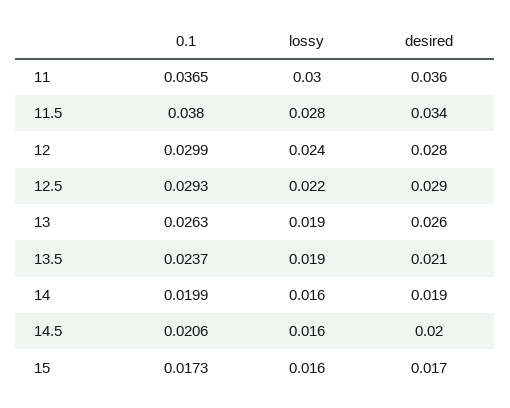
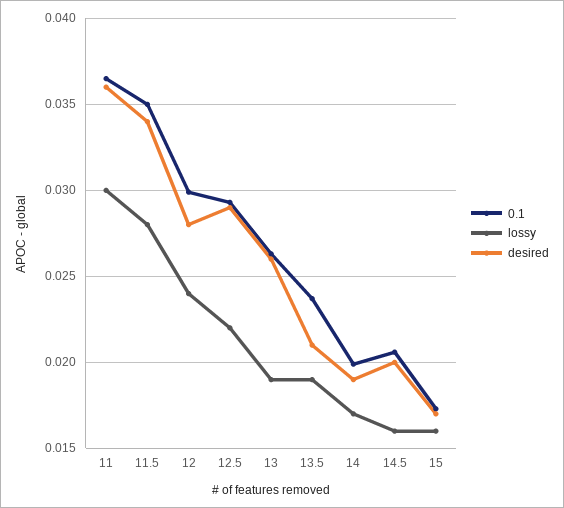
  {
    "0.1": {
      "11": 0.0365,
-     "11.5": 0.038,
+     "11.5": 0.035,
      "12": 0.0299,
      "12.5": 0.0293,
      "13": 0.0263,
      "13.5": 0.0237,
      "14": 0.0199,
      "14.5": 0.0206,
      "15": 0.0173
    },
    "lossy": {
      "11": 0.03,
      "11.5": 0.028,
      "12": 0.024,
      "12.5": 0.022,
      "13": 0.019,
      "13.5": 0.019,
-     "14": 0.016,
+     "14": 0.017,
      "14.5": 0.016,
      "15": 0.016
    },
    "desired": {
      "11": 0.036,
      "11.5": 0.034,
      "12": 0.028,
      "12.5": 0.029,
      "13": 0.026,
      "13.5": 0.021,
      "14": 0.019,
      "14.5": 0.02,
      "15": 0.017
    }
  }

